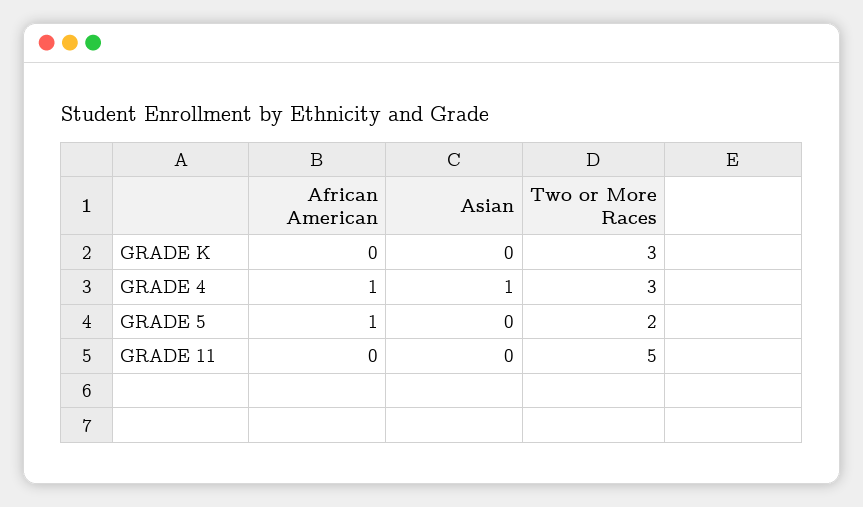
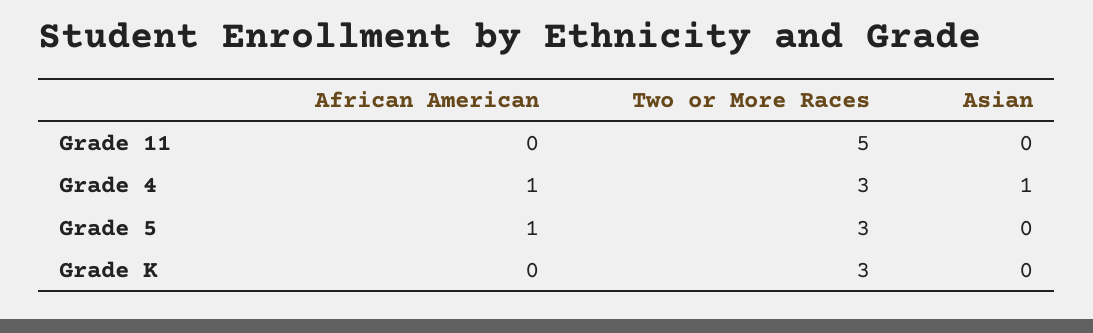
  {
    "African American": {
      "GRADE K": 0,
      "GRADE 4": 1,
      "GRADE 5": 1,
      "GRADE 11": 0
    },
    "Asian": {
      "GRADE K": 0,
      "GRADE 4": 1,
      "GRADE 5": 0,
      "GRADE 11": 0
    },
    "Two or More Races": {
      "GRADE K": 3,
      "GRADE 4": 3,
-     "GRADE 5": 2,
+     "GRADE 5": 3,
      "GRADE 11": 5
    }
  }

